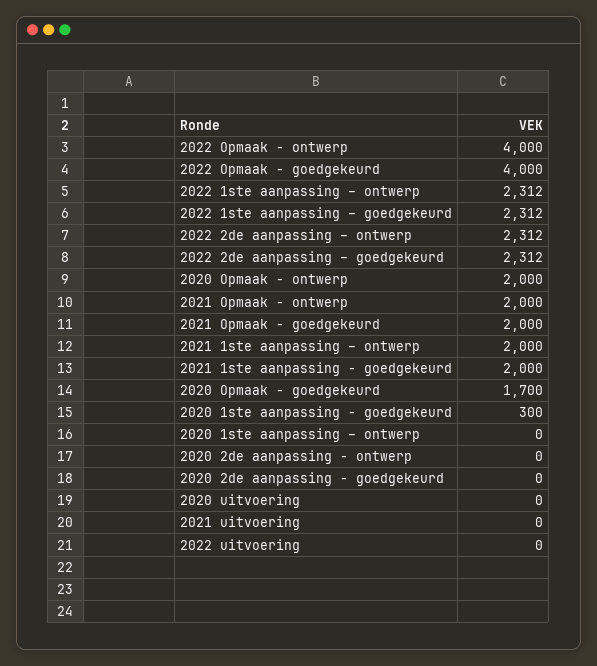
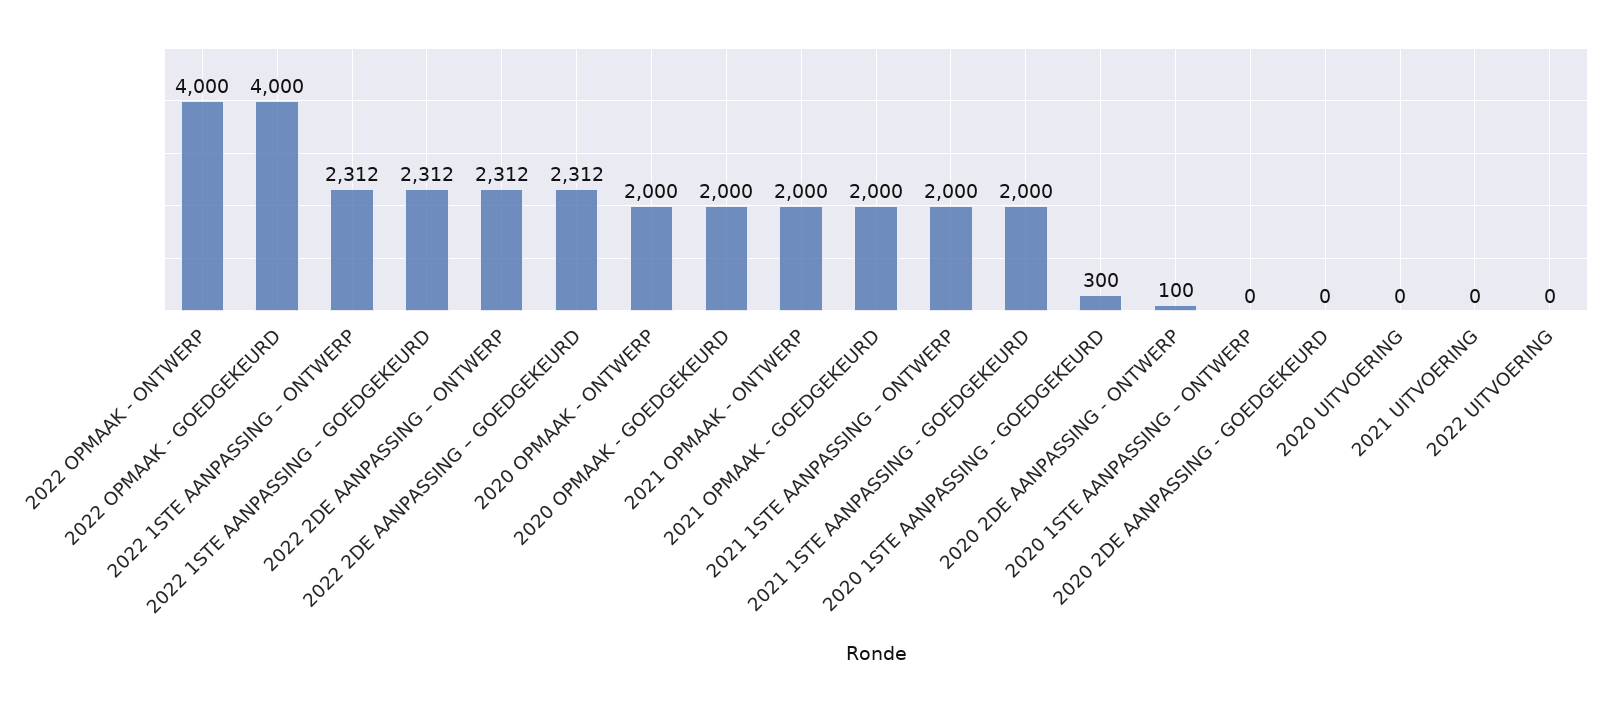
  {
    "2022 Opmaak - ontwerp": 4000,
    "2022 Opmaak - goedgekeurd": 4000,
    "2022 1ste aanpassing – ontwerp": 2312,
    "2022 1ste aanpassing – goedgekeurd": 2312,
    "2022 2de aanpassing – ontwerp": 2312,
    "2022 2de aanpassing – goedgekeurd": 2312,
    "2020 Opmaak - ontwerp": 2000,
    "2021 Opmaak - ontwerp": 2000,
    "2021 Opmaak - goedgekeurd": 2000,
    "2021 1ste aanpassing – ontwerp": 2000,
    "2021 1ste aanpassing - goedgekeurd": 2000,
-   "2020 Opmaak - goedgekeurd": 1700,
+   "2020 Opmaak - goedgekeurd": 2000,
    "2020 1ste aanpassing - goedgekeurd": 300,
    "2020 1ste aanpassing – ontwerp": 0,
-   "2020 2de aanpassing - ontwerp": 0,
+   "2020 2de aanpassing - ontwerp": 100,
    "2020 2de aanpassing - goedgekeurd": 0,
    "2020 uitvoering": 0,
    "2021 uitvoering": 0,
    "2022 uitvoering": 0
  }

